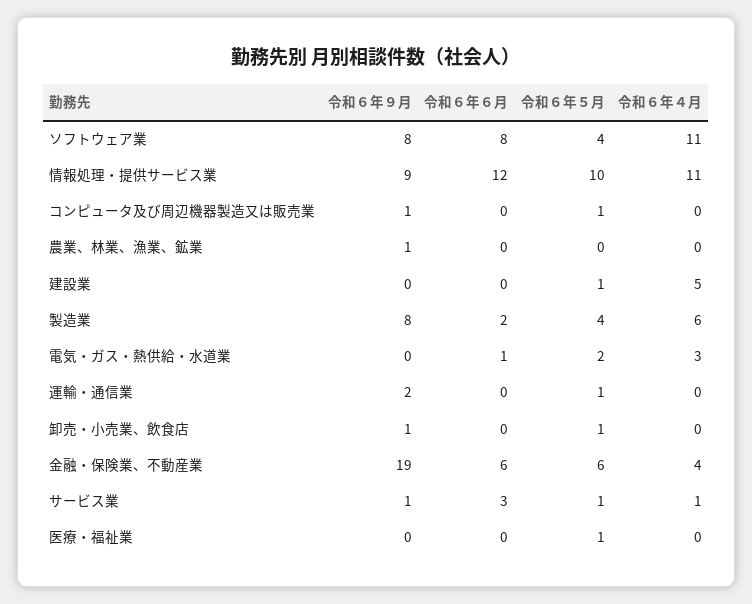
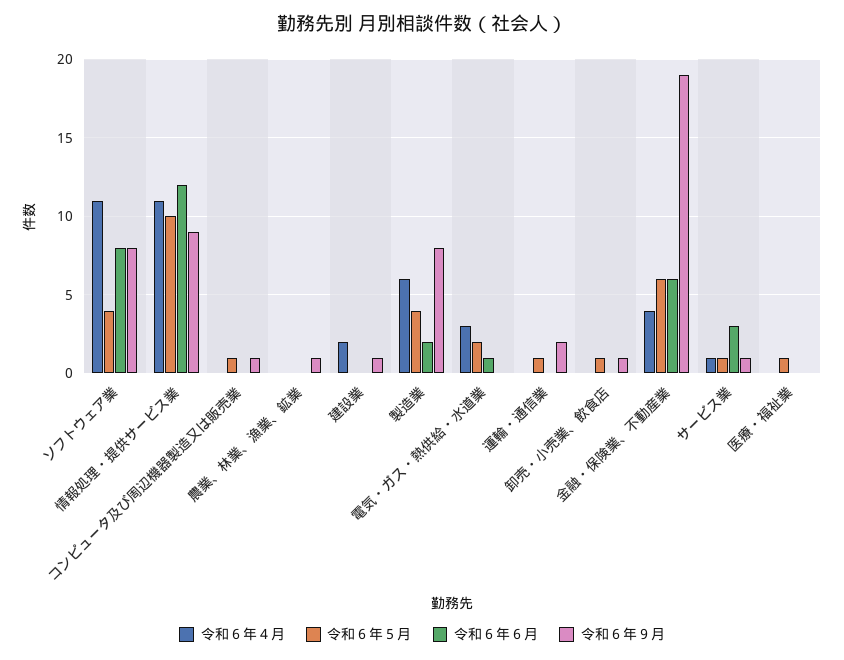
  {
    "令和６年９月": {
      "ソフトウェア業": 8,
      "情報処理・提供サービス業": 9,
      "コンピュータ及び周辺機器製造又は販売業": 1,
      "農業、林業、漁業、鉱業": 1,
-     "建設業": 0,
+     "建設業": 1,
      "製造業": 8,
      "電気・ガス・熱供給・水道業": 0,
      "運輸・通信業": 2,
      "卸売・小売業、飲食店": 1,
      "金融・保険業、不動産業": 19,
      "サービス業": 1,
      "医療・福祉業": 0
    },
    "令和６年６月": {
      "ソフトウェア業": 8,
      "情報処理・提供サービス業": 12,
      "コンピュータ及び周辺機器製造又は販売業": 0,
      "農業、林業、漁業、鉱業": 0,
      "建設業": 0,
      "製造業": 2,
      "電気・ガス・熱供給・水道業": 1,
      "運輸・通信業": 0,
      "卸売・小売業、飲食店": 0,
      "金融・保険業、不動産業": 6,
      "サービス業": 3,
      "医療・福祉業": 0
    },
    "令和６年５月": {
      "ソフトウェア業": 4,
      "情報処理・提供サービス業": 10,
      "コンピュータ及び周辺機器製造又は販売業": 1,
      "農業、林業、漁業、鉱業": 0,
-     "建設業": 1,
+     "建設業": 0,
      "製造業": 4,
      "電気・ガス・熱供給・水道業": 2,
      "運輸・通信業": 1,
      "卸売・小売業、飲食店": 1,
      "金融・保険業、不動産業": 6,
      "サービス業": 1,
      "医療・福祉業": 1
    },
    "令和６年４月": {
      "ソフトウェア業": 11,
      "情報処理・提供サービス業": 11,
      "コンピュータ及び周辺機器製造又は販売業": 0,
      "農業、林業、漁業、鉱業": 0,
-     "建設業": 5,
+     "建設業": 2,
      "製造業": 6,
      "電気・ガス・熱供給・水道業": 3,
      "運輸・通信業": 0,
      "卸売・小売業、飲食店": 0,
      "金融・保険業、不動産業": 4,
      "サービス業": 1,
      "医療・福祉業": 0
    }
  }

